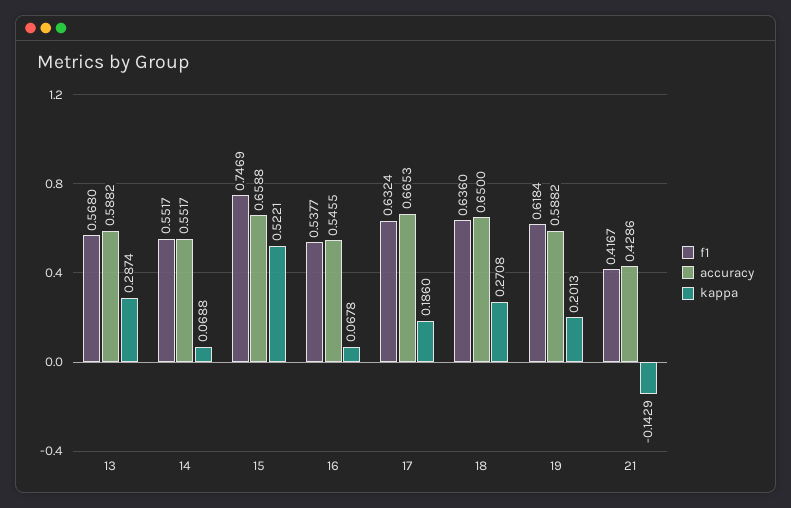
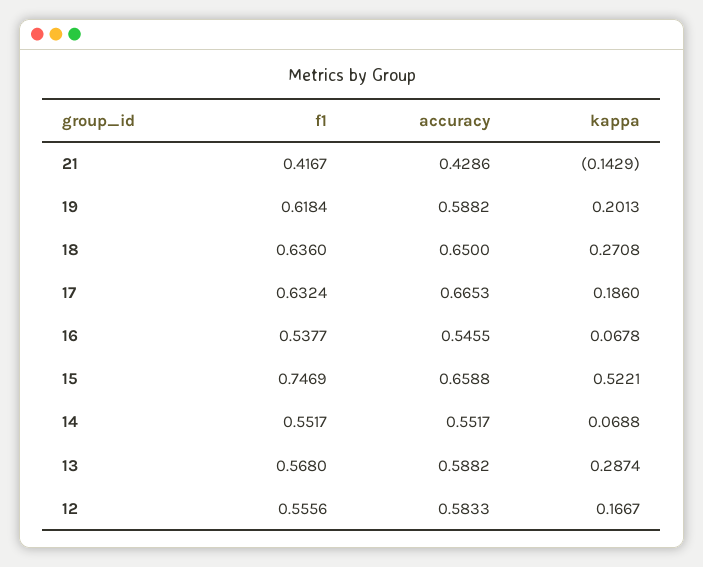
  {
    "f1": {
      "13": 0.568,
      "14": 0.5517,
      "15": 0.7469,
      "16": 0.5377,
      "17": 0.6324,
      "18": 0.636,
      "19": 0.6184,
-     "21": 0.4167
+     "21": 0.4167,
+     "12": 0.5556
    },
    "accuracy": {
      "13": 0.5882,
      "14": 0.5517,
      "15": 0.6588,
      "16": 0.5455,
      "17": 0.6653,
      "18": 0.65,
      "19": 0.5882,
-     "21": 0.4286
+     "21": 0.4286,
+     "12": 0.5833
    },
    "kappa": {
      "13": 0.2874,
      "14": 0.0688,
      "15": 0.5221,
      "16": 0.0678,
      "17": 0.186,
      "18": 0.2708,
      "19": 0.2013,
-     "21": -0.1429
+     "21": -0.1429,
+     "12": 0.1667
    }
  }

